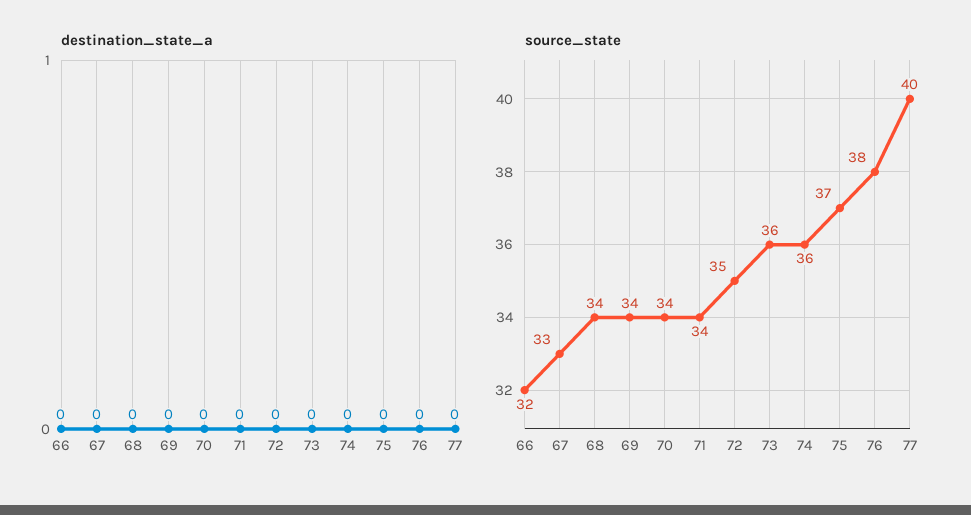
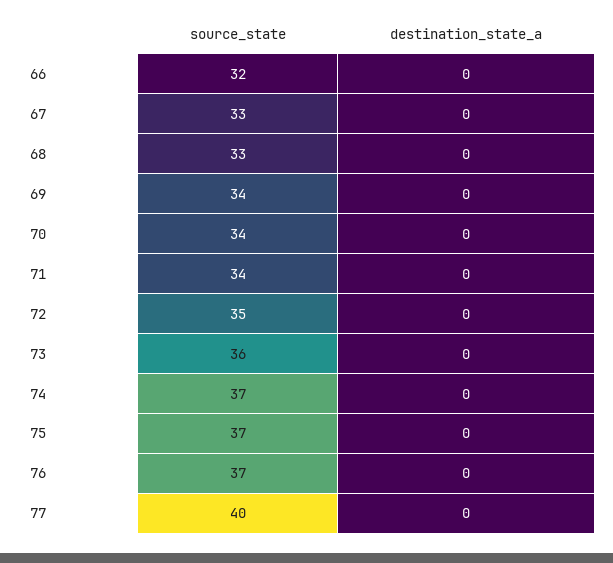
  {
    "destination_state_a": {
      "66": 0,
      "67": 0,
      "68": 0,
      "69": 0,
      "70": 0,
      "71": 0,
      "72": 0,
      "73": 0,
      "74": 0,
      "75": 0,
      "76": 0,
      "77": 0
    },
    "source_state": {
      "66": 32,
      "67": 33,
-     "68": 34,
+     "68": 33,
      "69": 34,
      "70": 34,
      "71": 34,
      "72": 35,
      "73": 36,
-     "74": 36,
+     "74": 37,
      "75": 37,
-     "76": 38,
+     "76": 37,
      "77": 40
    }
  }

